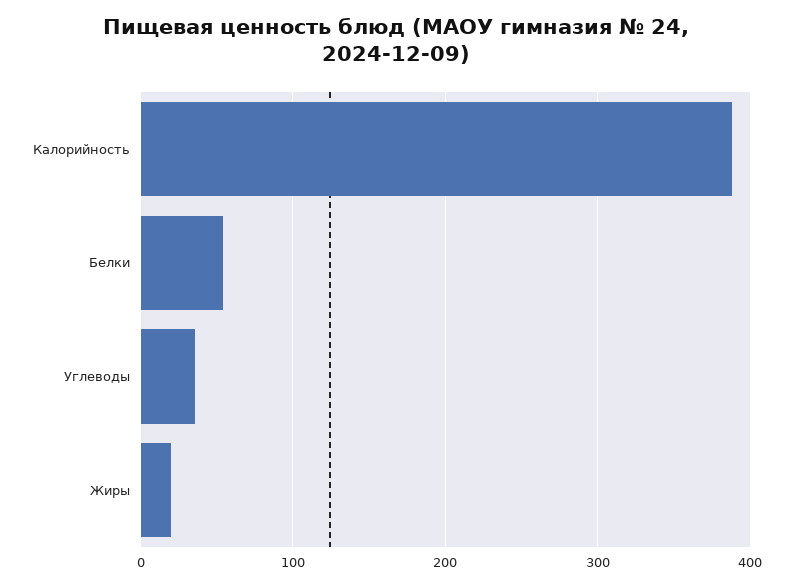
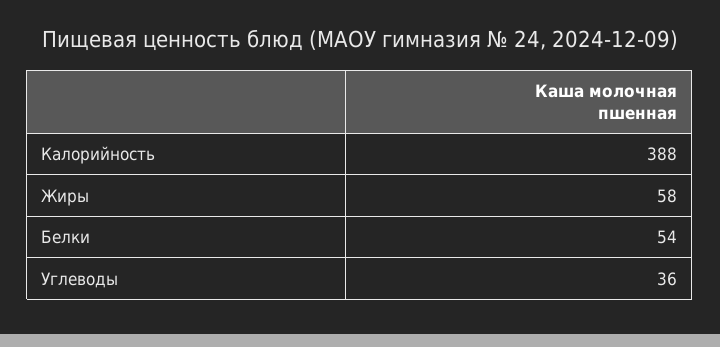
  {
    "Калорийность": 388,
    "Белки": 54,
    "Углеводы": 36,
-   "Жиры": 20
+   "Жиры": 58
  }

